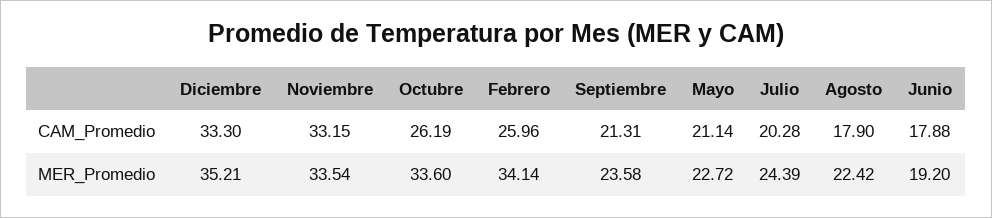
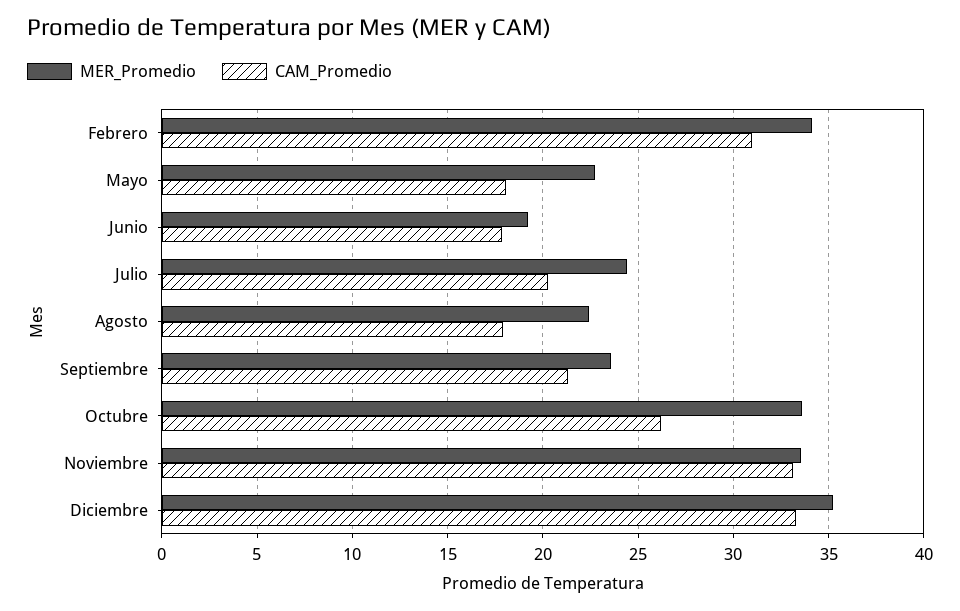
  {
    "CAM_Promedio": {
      "Diciembre": 33.3,
      "Noviembre": 33.15,
      "Octubre": 26.19,
-     "Febrero": 25.96,
+     "Febrero": 31,
      "Septiembre": 21.31,
-     "Mayo": 21.14,
+     "Mayo": 18,
      "Julio": 20.28,
      "Agosto": 17.9,
      "Junio": 17.88
    },
    "MER_Promedio": {
      "Diciembre": 35.21,
      "Noviembre": 33.54,
      "Octubre": 33.6,
      "Febrero": 34.14,
      "Septiembre": 23.58,
      "Mayo": 22.72,
      "Julio": 24.39,
      "Agosto": 22.42,
      "Junio": 19.2
    }
  }

